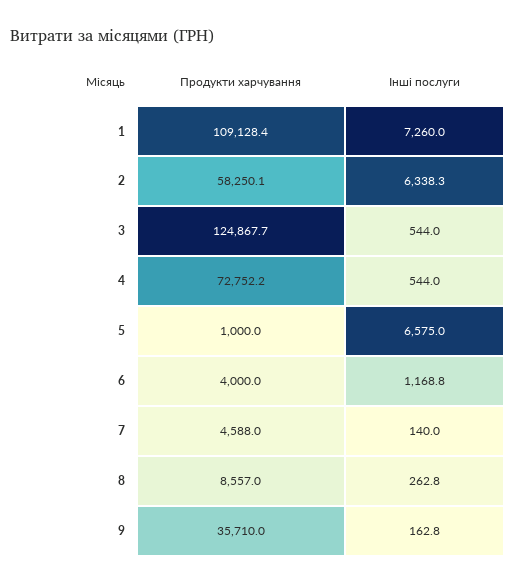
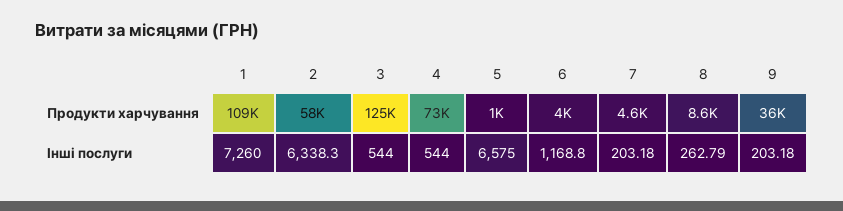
  {
    "Продукти харчування": {
      "1": 109128.4,
      "2": 58250.1,
      "3": 124867.7,
      "4": 72752.2,
      "5": 1000,
      "6": 4000,
      "7": 4588,
      "8": 8557,
      "9": 35710
    },
    "Інші послуги": {
      "1": 7260,
      "2": 6338.3,
      "3": 544,
      "4": 544,
      "5": 6575,
      "6": 1168.8,
-     "7": 140,
+     "7": 203.18,
      "8": 262.79,
-     "9": 162.8
+     "9": 203.18
    }
  }

